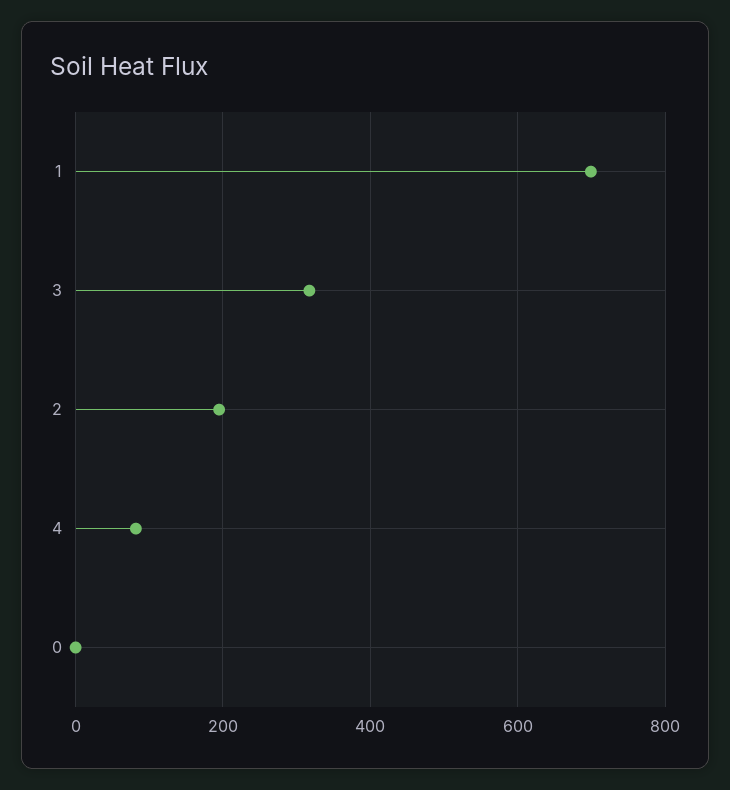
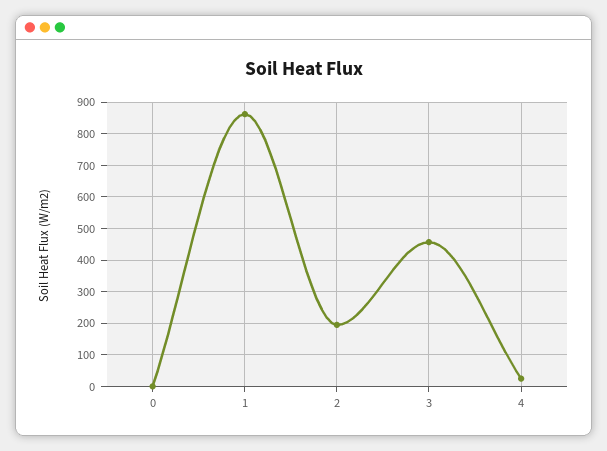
  {
-   "1": 700,
+   "1": 860,
-   "3": 320,
+   "3": 460,
    "2": 200,
-   "4": 80,
+   "4": 20,
    "0": 0
  }

